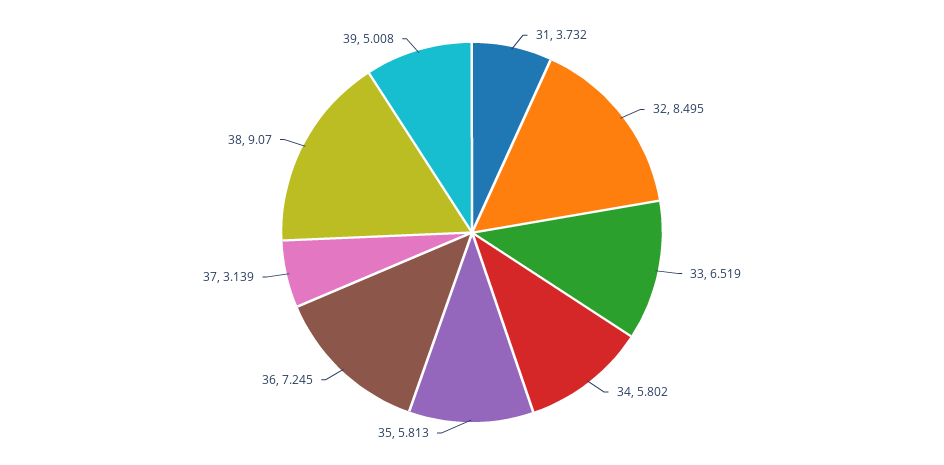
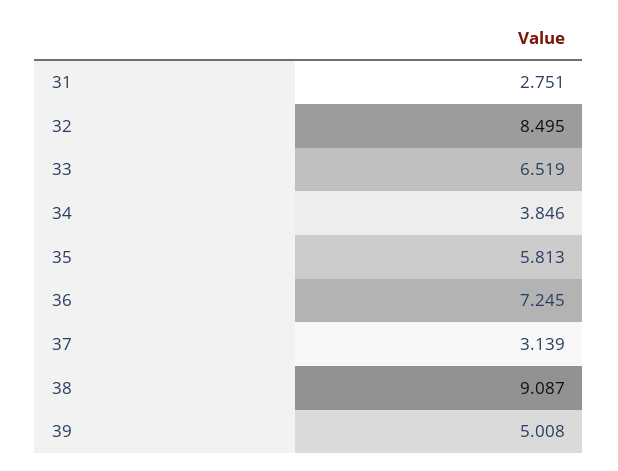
  {
-   "31": 3.732,
+   "31": 2.751,
    "32": 8.495,
    "33": 6.519,
-   "34": 5.802,
+   "34": 3.846,
    "35": 5.813,
    "36": 7.245,
    "37": 3.139,
-   "38": 9.07,
+   "38": 9.087,
    "39": 5.008
  }

